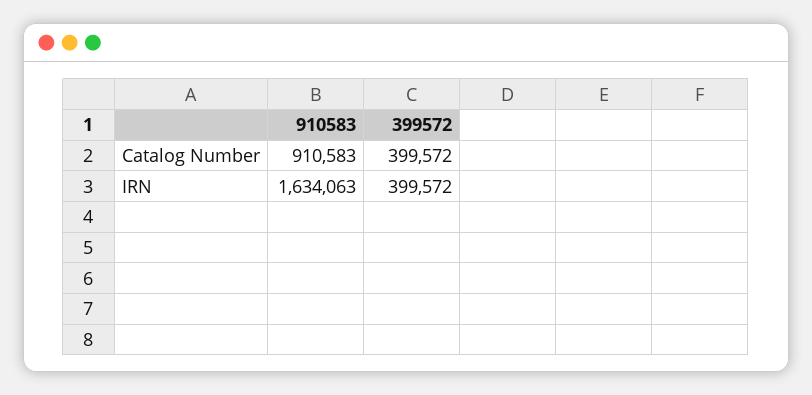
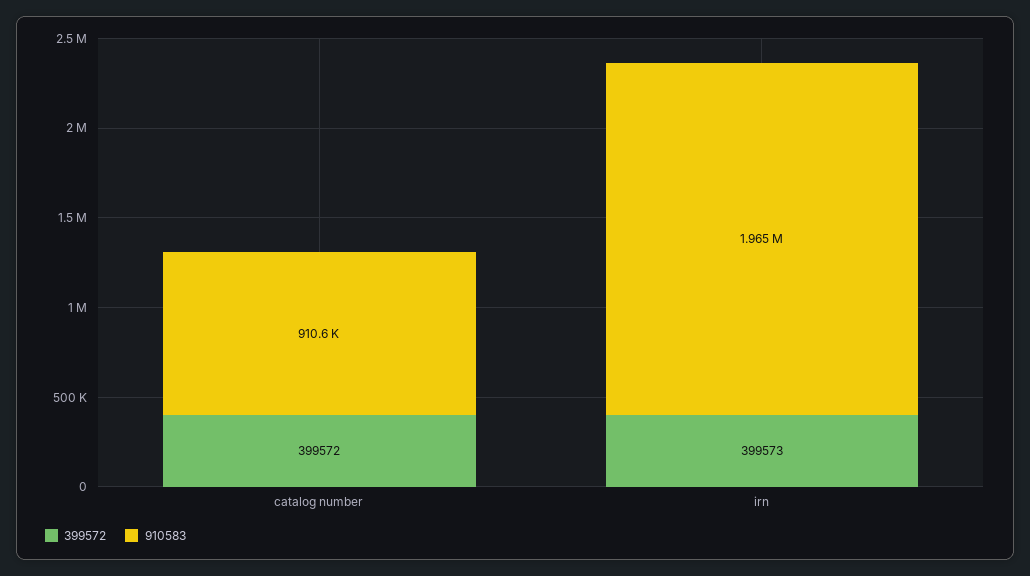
  {
    "910583": {
      "Catalog Number": 910583,
-     "IRN": 1634063
+     "IRN": 1965000
    },
    "399572": {
      "Catalog Number": 399572,
-     "IRN": 399572
+     "IRN": 399573
    }
  }

